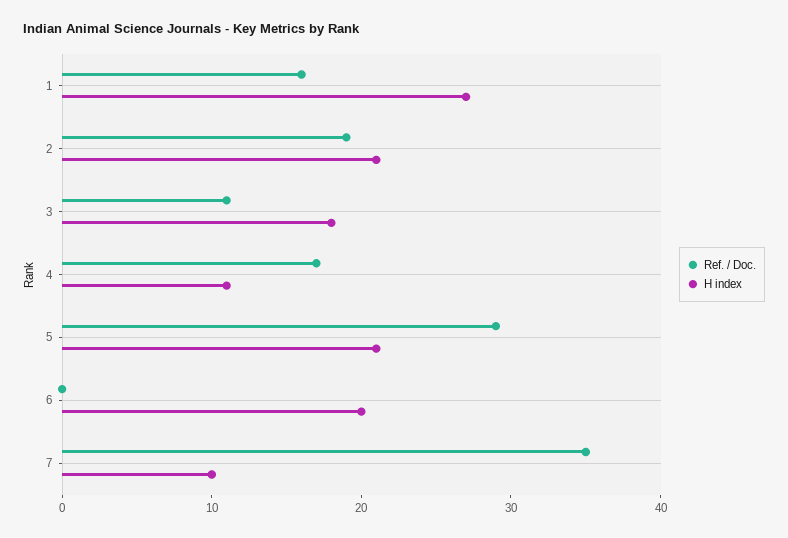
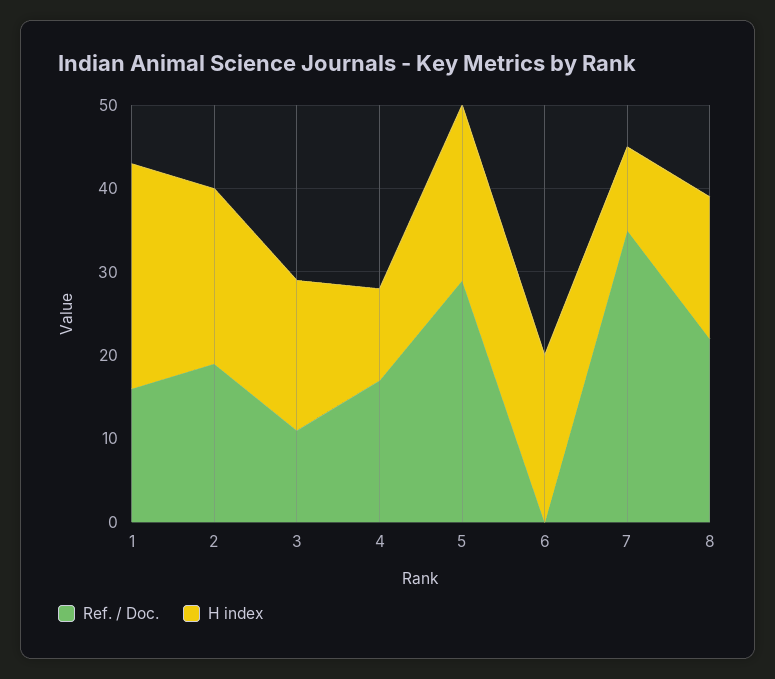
  {
    "Ref. / Doc.": {
      "1": 16,
      "2": 19,
      "3": 11,
      "4": 17,
      "5": 29,
      "6": 0,
-     "7": 35
+     "7": 35,
+     "8": 22
    },
    "H index": {
      "1": 27,
      "2": 21,
      "3": 18,
      "4": 11,
      "5": 21,
      "6": 20,
-     "7": 10
+     "7": 10,
+     "8": 17
    }
  }

